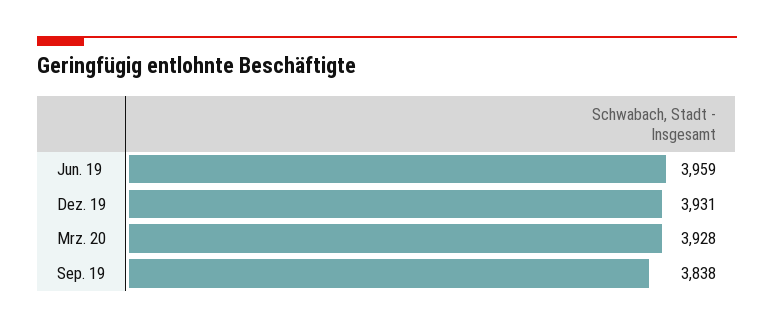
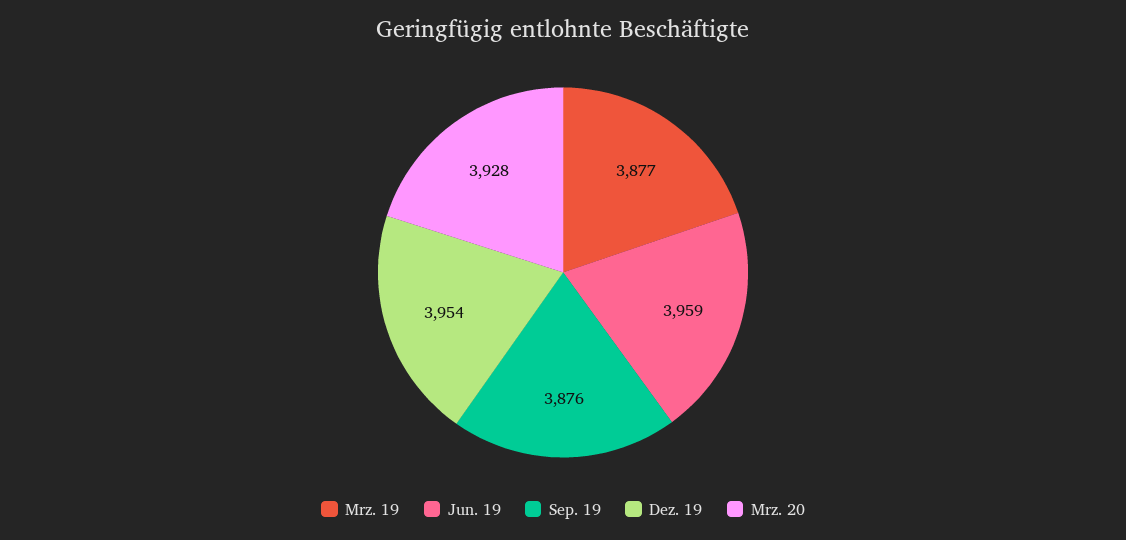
  {
    "Jun. 19": 3959,
-   "Dez. 19": 3931,
+   "Dez. 19": 3954,
    "Mrz. 20": 3928,
-   "Sep. 19": 3838
+   "Sep. 19": 3876,
+   "Mrz. 19": 3877
  }

